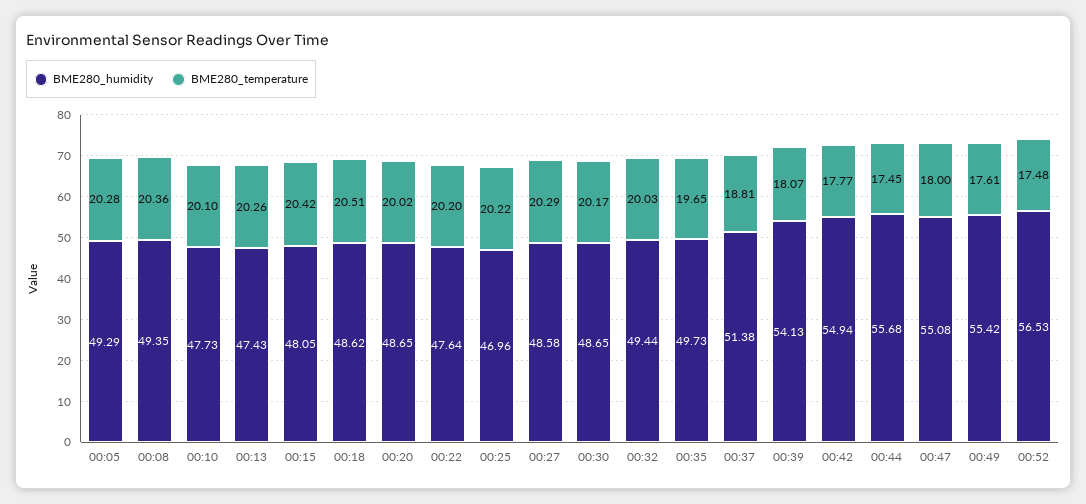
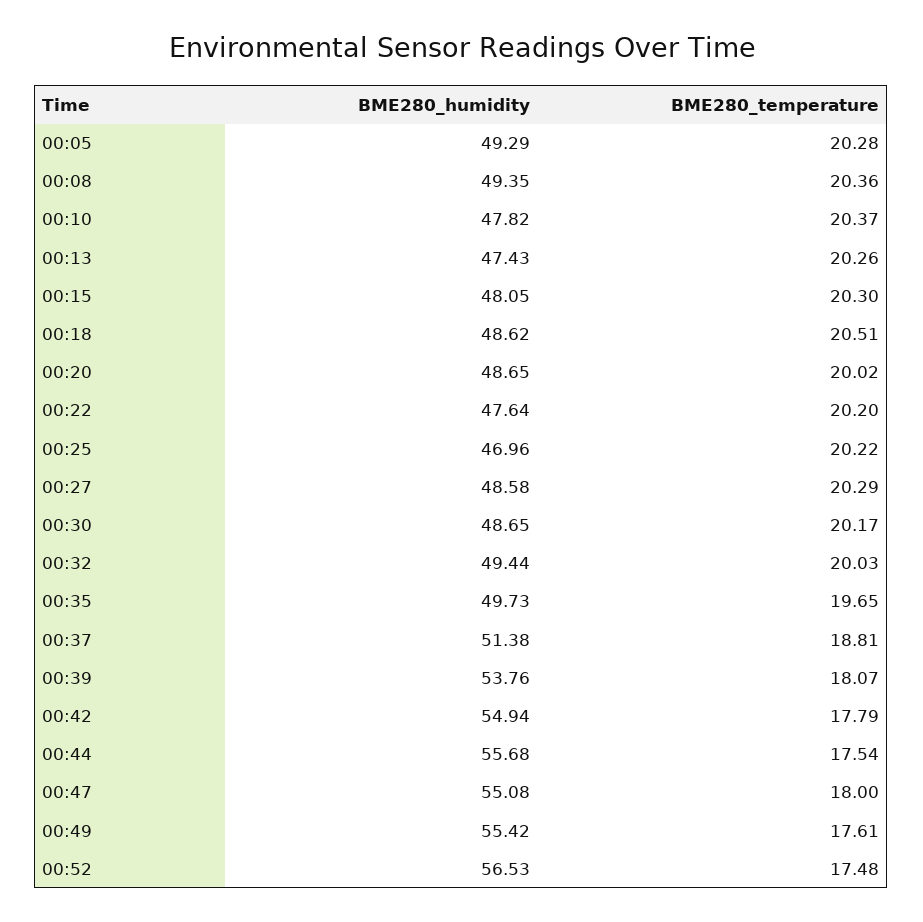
  {
    "BME280_humidity": {
      "00:05": 49.29,
      "00:08": 49.35,
-     "00:10": 47.73,
+     "00:10": 47.82,
      "00:13": 47.43,
      "00:15": 48.05,
      "00:18": 48.62,
      "00:20": 48.65,
      "00:22": 47.64,
      "00:25": 46.96,
      "00:27": 48.58,
      "00:30": 48.65,
      "00:32": 49.44,
      "00:35": 49.73,
      "00:37": 51.38,
-     "00:39": 54.13,
+     "00:39": 53.76,
      "00:42": 54.94,
      "00:44": 55.68,
      "00:47": 55.08,
      "00:49": 55.42,
      "00:52": 56.53
    },
    "BME280_temperature": {
      "00:05": 20.28,
      "00:08": 20.36,
-     "00:10": 20.1,
+     "00:10": 20.37,
      "00:13": 20.26,
-     "00:15": 20.42,
+     "00:15": 20.3,
      "00:18": 20.51,
      "00:20": 20.02,
      "00:22": 20.2,
      "00:25": 20.22,
      "00:27": 20.29,
      "00:30": 20.17,
      "00:32": 20.03,
      "00:35": 19.65,
      "00:37": 18.81,
      "00:39": 18.07,
-     "00:42": 17.77,
+     "00:42": 17.79,
-     "00:44": 17.45,
+     "00:44": 17.54,
      "00:47": 18,
      "00:49": 17.61,
      "00:52": 17.48
    }
  }

